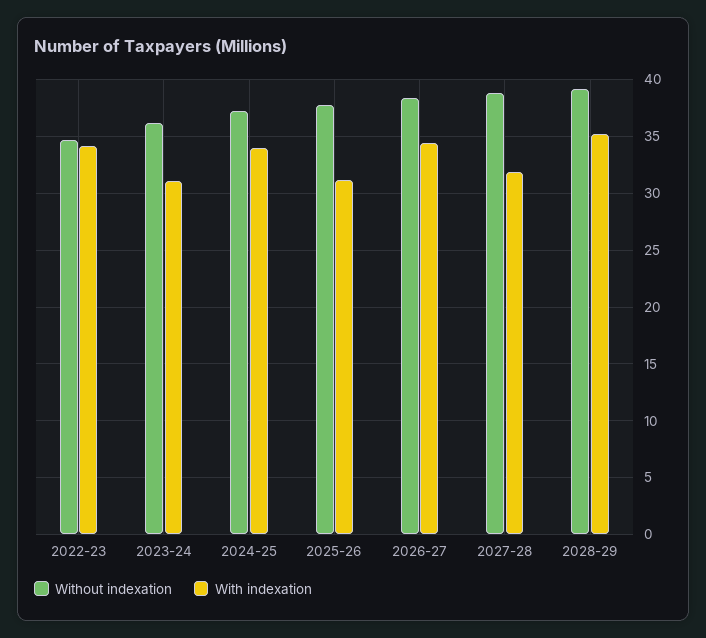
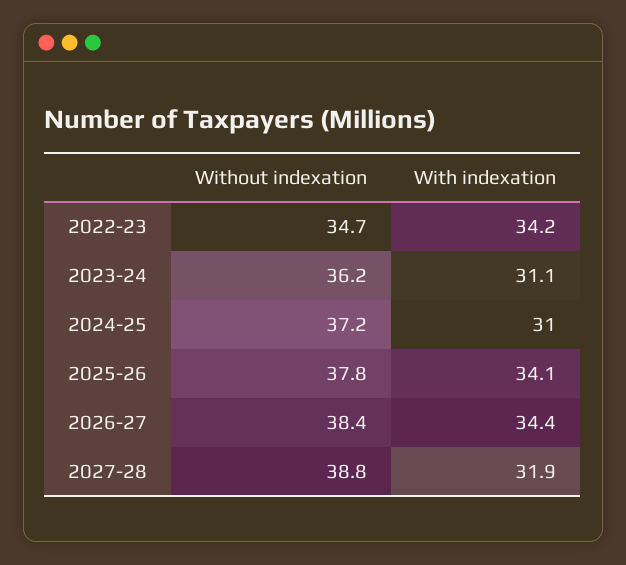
  {
    "Without indexation": {
      "2022-23": 34.7,
      "2023-24": 36.2,
      "2024-25": 37.2,
      "2025-26": 37.8,
      "2026-27": 38.4,
-     "2027-28": 38.8,
+     "2027-28": 38.8
-     "2028-29": 39
    },
    "With indexation": {
      "2022-23": 34.2,
      "2023-24": 31.1,
-     "2024-25": 34,
+     "2024-25": 31,
-     "2025-26": 31,
+     "2025-26": 34.1,
      "2026-27": 34.4,
-     "2027-28": 31.9,
+     "2027-28": 31.9
-     "2028-29": 35
    }
  }

